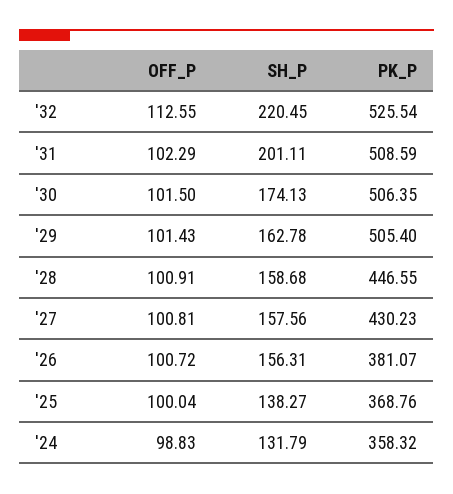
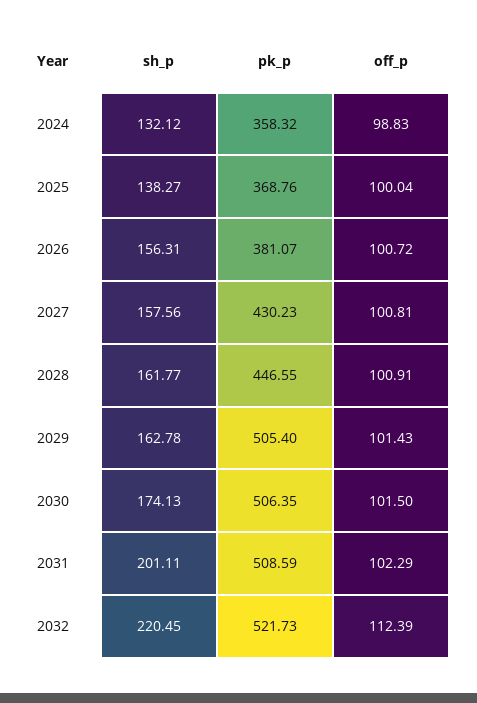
  {
    "OFF_P": {
-     "'32": 112.55,
+     "'32": 112.39,
      "'31": 102.29,
      "'30": 101.5,
      "'29": 101.43,
      "'28": 100.91,
      "'27": 100.81,
      "'26": 100.72,
      "'25": 100.04,
      "'24": 98.83
    },
    "SH_P": {
      "'32": 220.45,
      "'31": 201.11,
      "'30": 174.13,
      "'29": 162.78,
-     "'28": 158.68,
+     "'28": 161.77,
      "'27": 157.56,
      "'26": 156.31,
      "'25": 138.27,
-     "'24": 131.79
+     "'24": 132.12
    },
    "PK_P": {
-     "'32": 525.54,
+     "'32": 521.73,
      "'31": 508.59,
      "'30": 506.35,
      "'29": 505.4,
      "'28": 446.55,
      "'27": 430.23,
      "'26": 381.07,
      "'25": 368.76,
      "'24": 358.32
    }
  }

